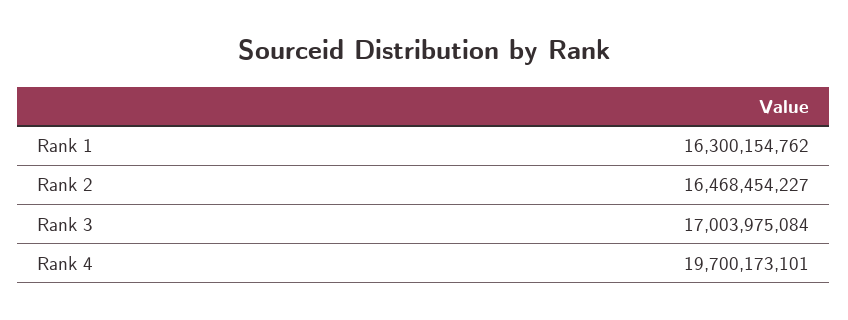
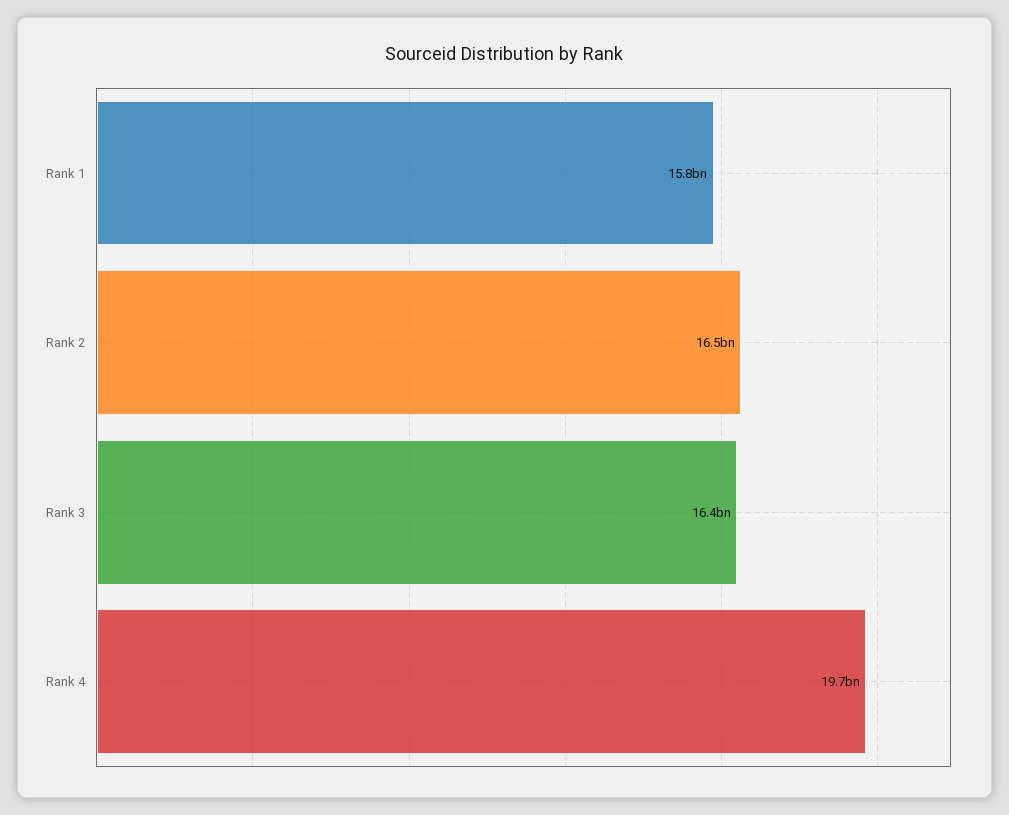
  {
-   "Rank 1": 16300154762,
+   "Rank 1": 15800000000,
    "Rank 2": 16468454227,
-   "Rank 3": 17003975084,
+   "Rank 3": 16400000000,
    "Rank 4": 19700173101
  }

